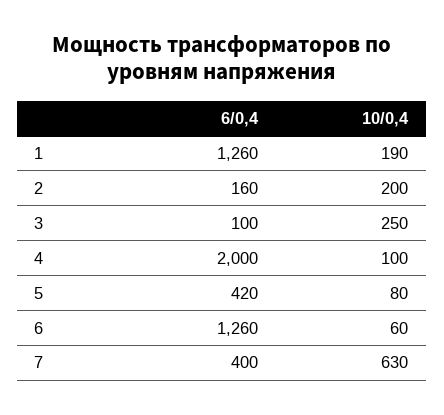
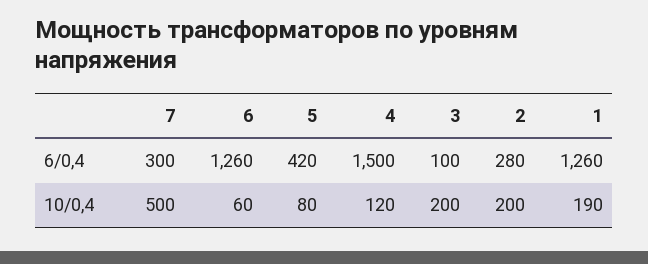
  {
    "6/0,4": {
      "1": 1260,
-     "2": 160,
+     "2": 280,
      "3": 100,
-     "4": 2000,
+     "4": 1500,
      "5": 420,
      "6": 1260,
-     "7": 400
+     "7": 300
    },
    "10/0,4": {
      "1": 190,
      "2": 200,
-     "3": 250,
+     "3": 200,
-     "4": 100,
+     "4": 120,
      "5": 80,
      "6": 60,
-     "7": 630
+     "7": 500
    }
  }

